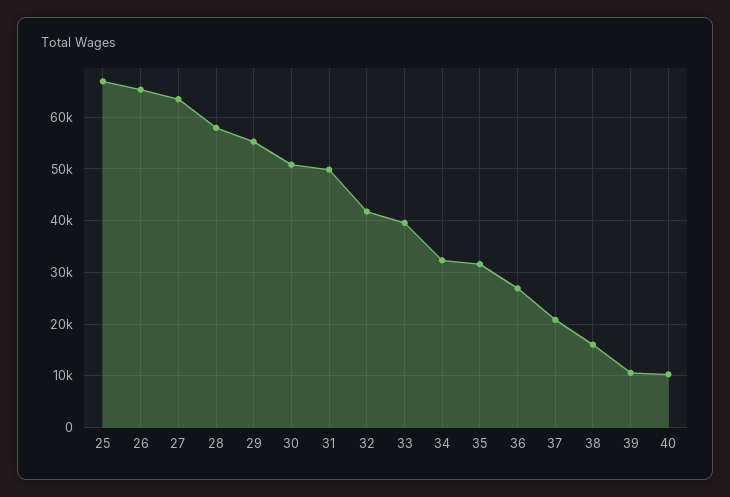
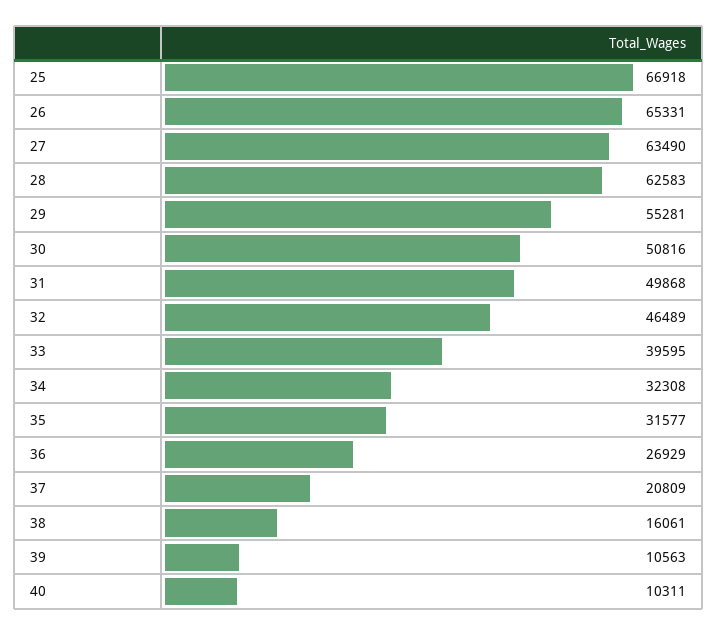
  {
    "25": 66918,
    "26": 65331,
    "27": 63490,
-   "28": 58000,
+   "28": 62583,
    "29": 55281,
    "30": 50816,
    "31": 49868,
-   "32": 42000,
+   "32": 46489,
    "33": 39595,
    "34": 32308,
    "35": 31577,
    "36": 26929,
    "37": 20809,
    "38": 16061,
    "39": 10563,
    "40": 10311
  }

